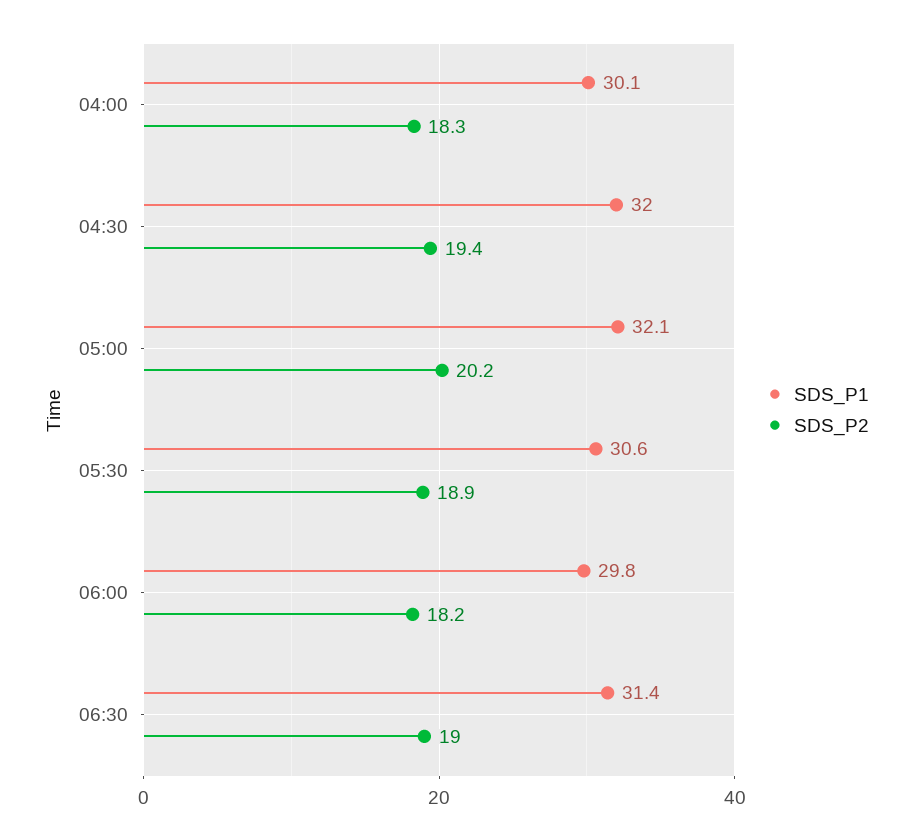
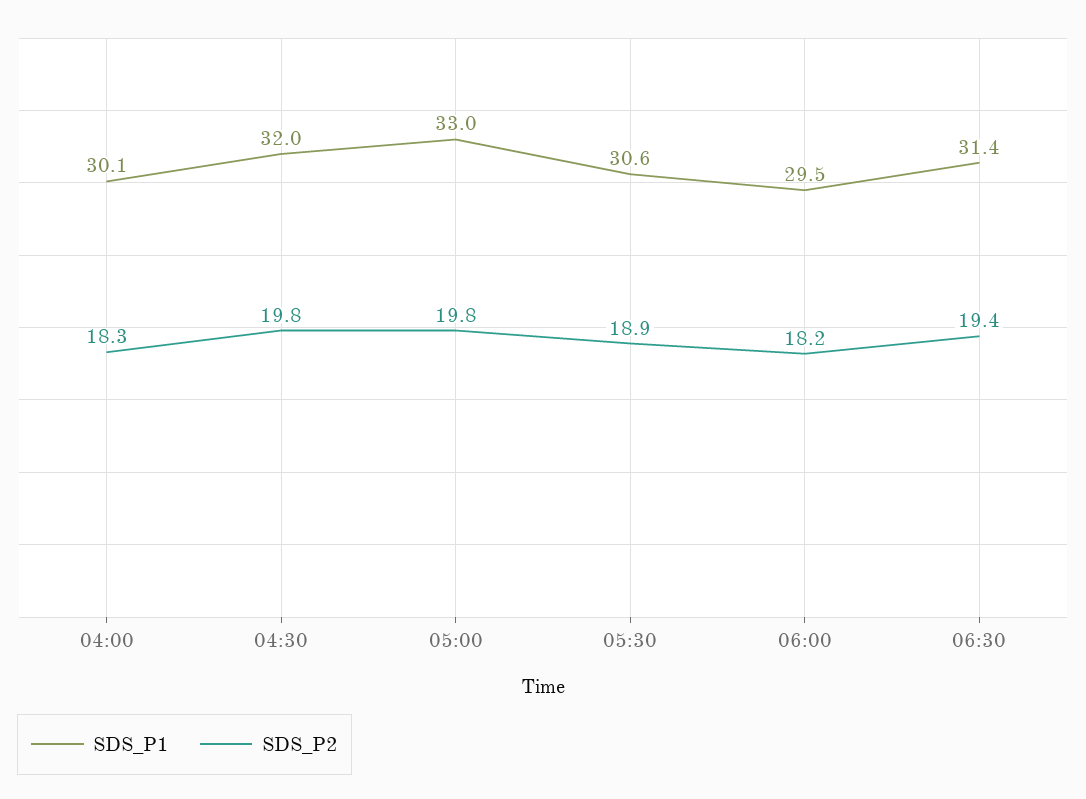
  {
    "SDS_P1": {
      "04:00": 30.1,
      "04:30": 32,
-     "05:00": 32.1,
+     "05:00": 33,
      "05:30": 30.6,
-     "06:00": 29.8,
+     "06:00": 29.5,
      "06:30": 31.4
    },
    "SDS_P2": {
      "04:00": 18.3,
-     "04:30": 19.4,
+     "04:30": 19.8,
-     "05:00": 20.2,
+     "05:00": 19.8,
      "05:30": 18.9,
      "06:00": 18.2,
-     "06:30": 19
+     "06:30": 19.4
    }
  }

